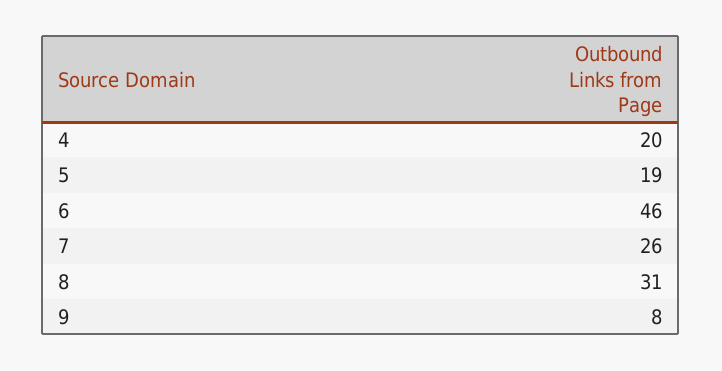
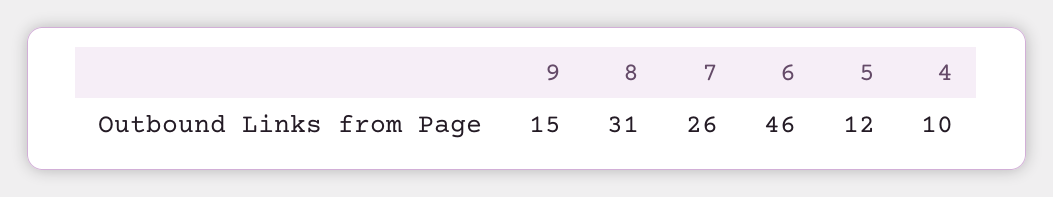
  {
-   "4": 20,
+   "4": 10,
-   "5": 19,
+   "5": 12,
    "6": 46,
    "7": 26,
    "8": 31,
-   "9": 8
+   "9": 15
  }

